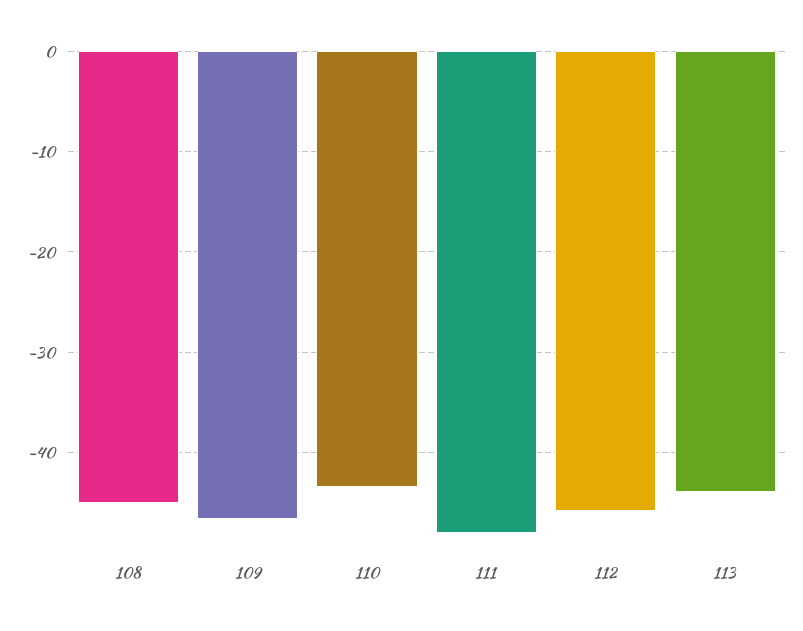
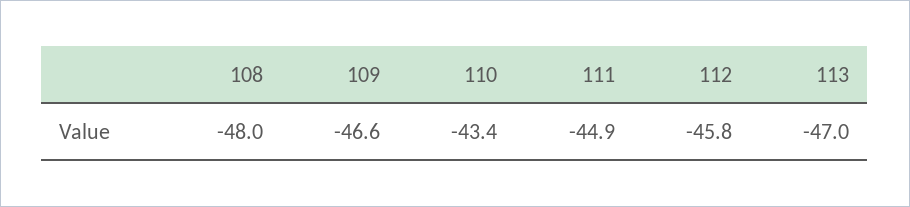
  {
-   "108": -45,
+   "108": -48,
    "109": -46.6,
    "110": -43.4,
-   "111": -48,
+   "111": -44.9,
    "112": -45.8,
-   "113": -44
+   "113": -47
  }

